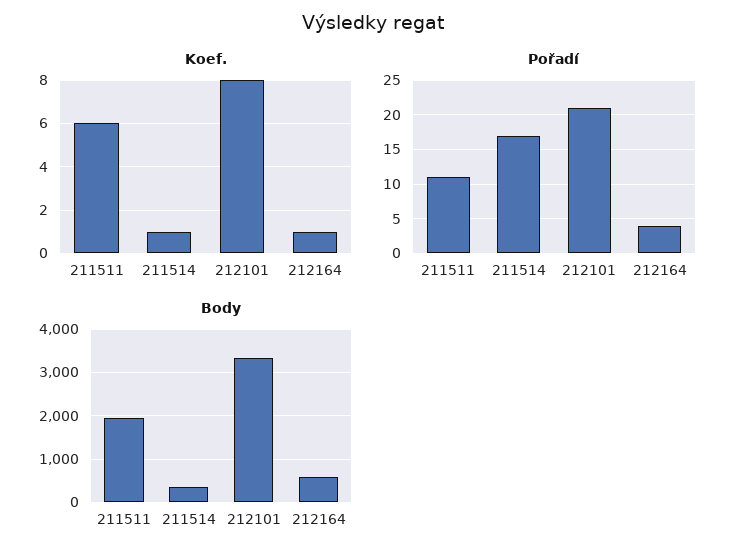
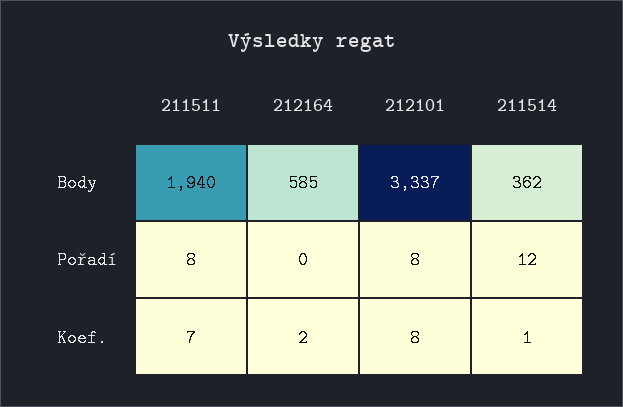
  {
    "Koef.": {
-     "211511": 6,
+     "211511": 7,
      "211514": 1,
      "212101": 8,
-     "212164": 1
+     "212164": 2
    },
    "Pořadí": {
-     "211511": 11,
+     "211511": 8,
-     "211514": 17,
+     "211514": 12,
-     "212101": 21,
+     "212101": 8,
-     "212164": 4
+     "212164": 0
    },
    "Body": {
      "211511": 1940,
      "211514": 362,
      "212101": 3337,
      "212164": 585
    }
  }

